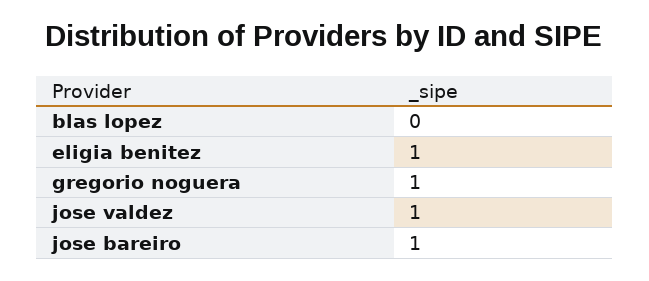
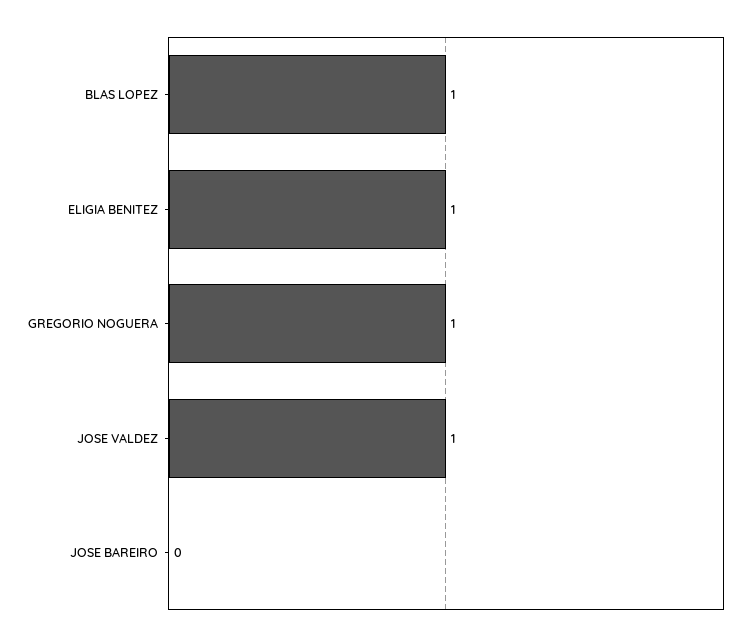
  {
-   "blas lopez": 0,
+   "blas lopez": 1,
    "eligia benitez": 1,
    "gregorio noguera": 1,
    "jose valdez": 1,
-   "jose bareiro": 1
+   "jose bareiro": 0
  }

